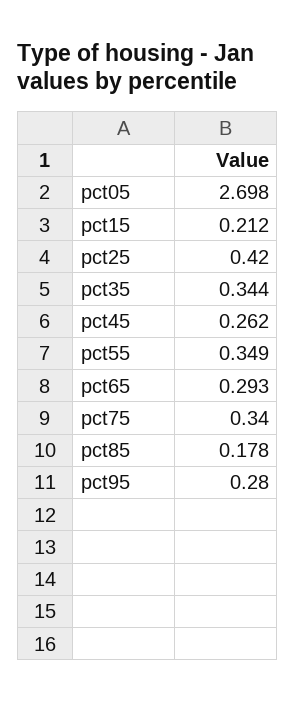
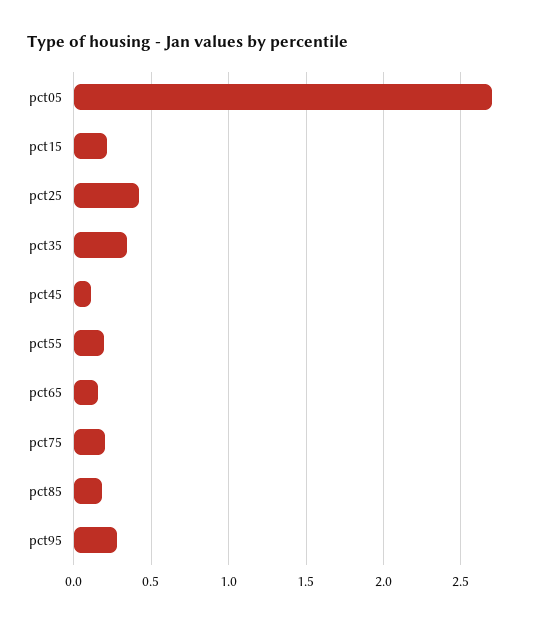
  {
    "pct05": 2.698,
    "pct15": 0.212,
    "pct25": 0.42,
    "pct35": 0.344,
-   "pct45": 0.262,
+   "pct45": 0.1,
-   "pct55": 0.349,
+   "pct55": 0.2,
-   "pct65": 0.293,
+   "pct65": 0.15,
-   "pct75": 0.34,
+   "pct75": 0.2,
    "pct85": 0.178,
    "pct95": 0.28
  }

